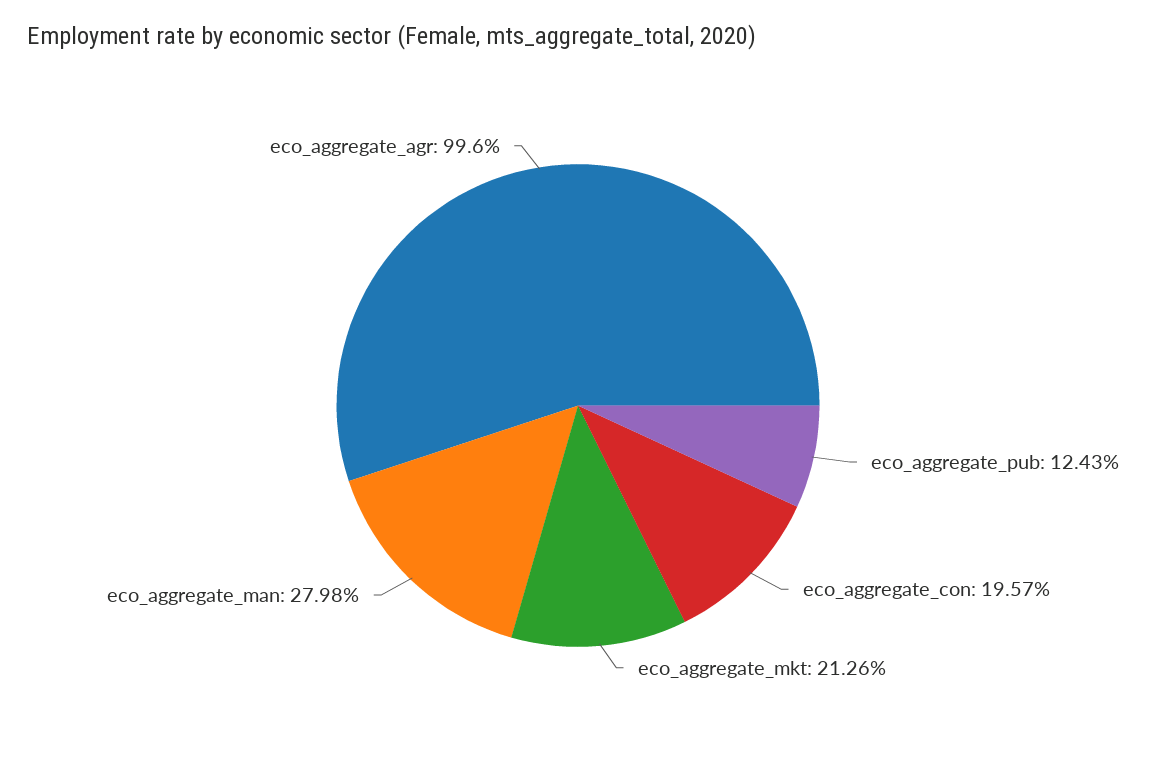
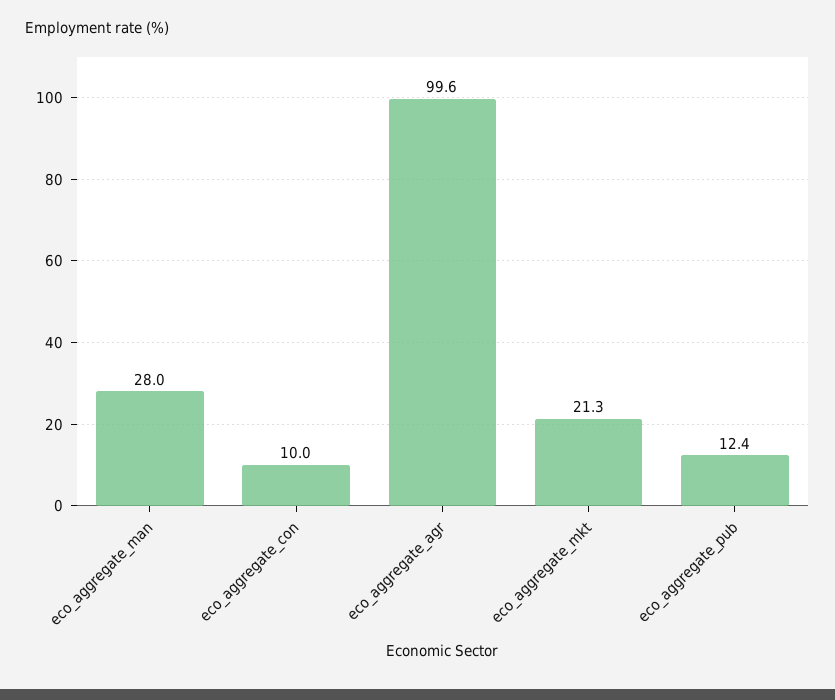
  {
    "eco_aggregate_pub": 12.43,
-   "eco_aggregate_con": 19.57,
+   "eco_aggregate_con": 10,
    "eco_aggregate_mkt": 21.26,
    "eco_aggregate_man": 27.98,
    "eco_aggregate_agr": 99.6
  }

